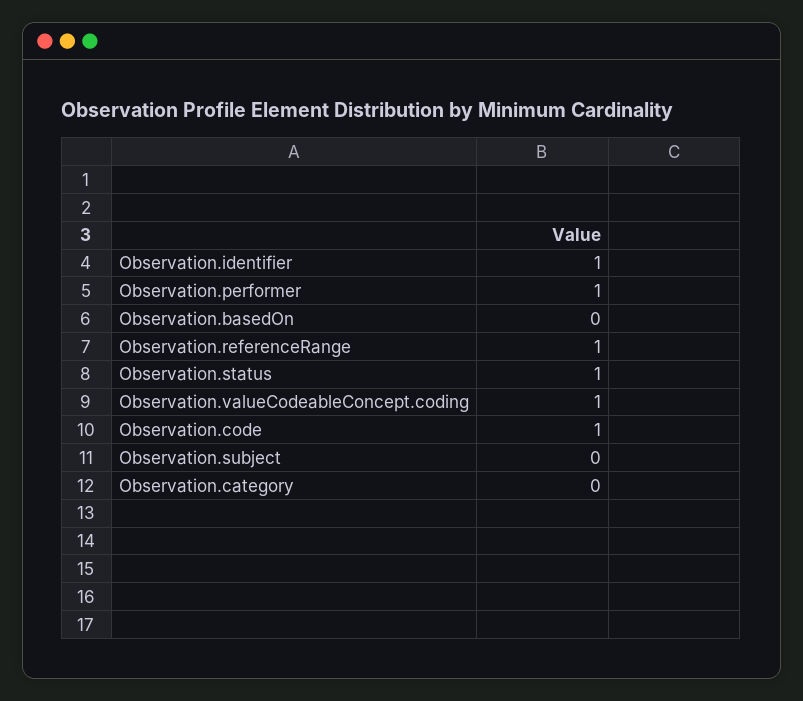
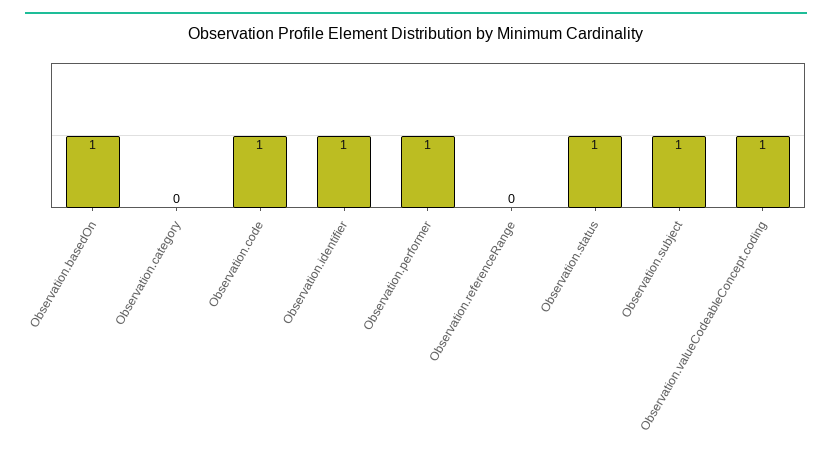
  {
    "Observation.identifier": 1,
    "Observation.performer": 1,
-   "Observation.basedOn": 0,
+   "Observation.basedOn": 1,
-   "Observation.referenceRange": 1,
+   "Observation.referenceRange": 0,
    "Observation.status": 1,
    "Observation.valueCodeableConcept.coding": 1,
    "Observation.code": 1,
-   "Observation.subject": 0,
+   "Observation.subject": 1,
    "Observation.category": 0
  }

